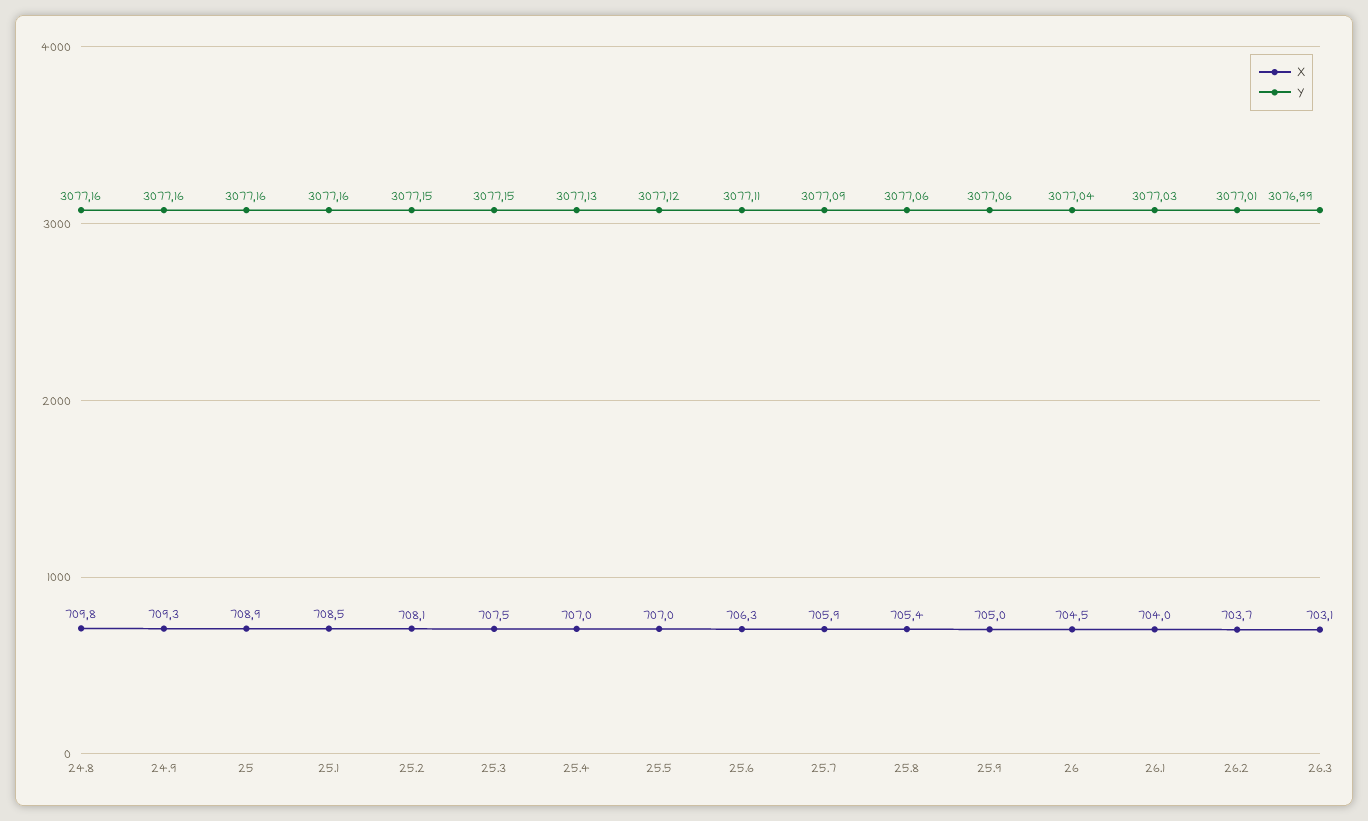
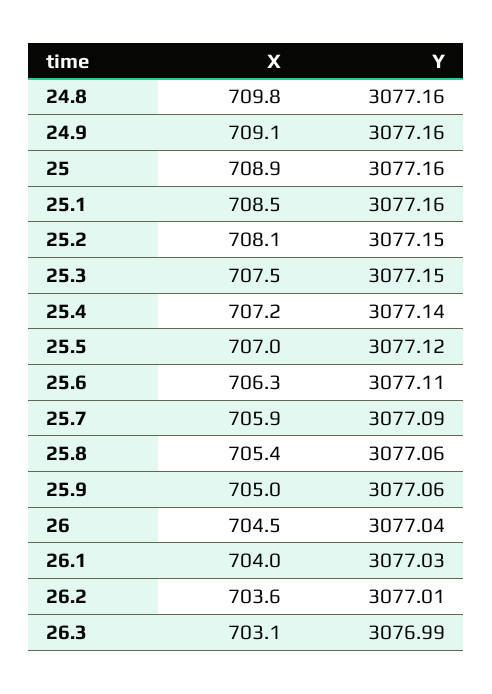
  {
    "X": {
      "24.8": 709.8,
-     "24.9": 709.3,
+     "24.9": 709.1,
      "25": 708.9,
      "25.1": 708.5,
      "25.2": 708.1,
      "25.3": 707.5,
-     "25.4": 707,
+     "25.4": 707.2,
      "25.5": 707,
      "25.6": 706.3,
      "25.7": 705.9,
      "25.8": 705.4,
      "25.9": 705,
      "26": 704.5,
      "26.1": 704,
-     "26.2": 703.7,
+     "26.2": 703.6,
      "26.3": 703.1
    },
    "Y": {
      "24.8": 3077.16,
      "24.9": 3077.16,
      "25": 3077.16,
      "25.1": 3077.16,
      "25.2": 3077.15,
      "25.3": 3077.15,
-     "25.4": 3077.13,
+     "25.4": 3077.14,
      "25.5": 3077.12,
      "25.6": 3077.11,
      "25.7": 3077.09,
      "25.8": 3077.06,
      "25.9": 3077.06,
      "26": 3077.04,
      "26.1": 3077.03,
      "26.2": 3077.01,
      "26.3": 3076.99
    }
  }

